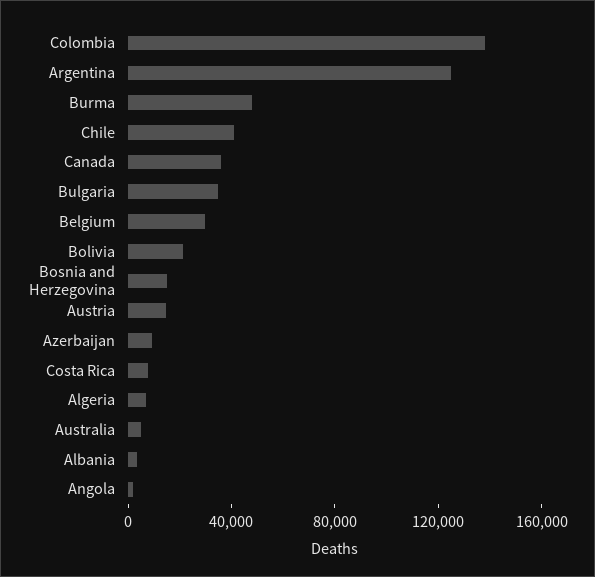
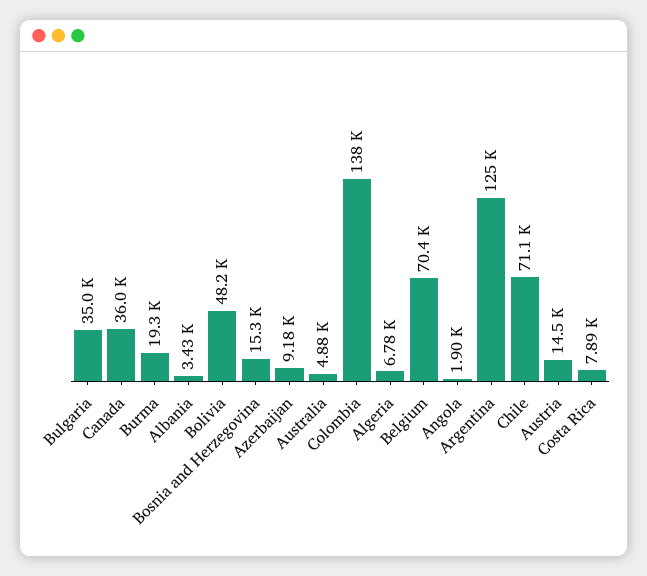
  {
    "Colombia": 138000,
    "Argentina": 125000,
-   "Burma": 50000,
+   "Burma": 19300,
-   "Chile": 40000,
+   "Chile": 71100,
    "Canada": 36000,
    "Bulgaria": 35000,
-   "Belgium": 30000,
+   "Belgium": 70400,
-   "Bolivia": 20000,
+   "Bolivia": 48200,
    "Bosnia and Herzegovina": 15300,
    "Austria": 14500,
    "Azerbaijan": 9180,
    "Costa Rica": 7890,
    "Algeria": 6780,
    "Australia": 4880,
    "Albania": 3430,
    "Angola": 1900
  }

